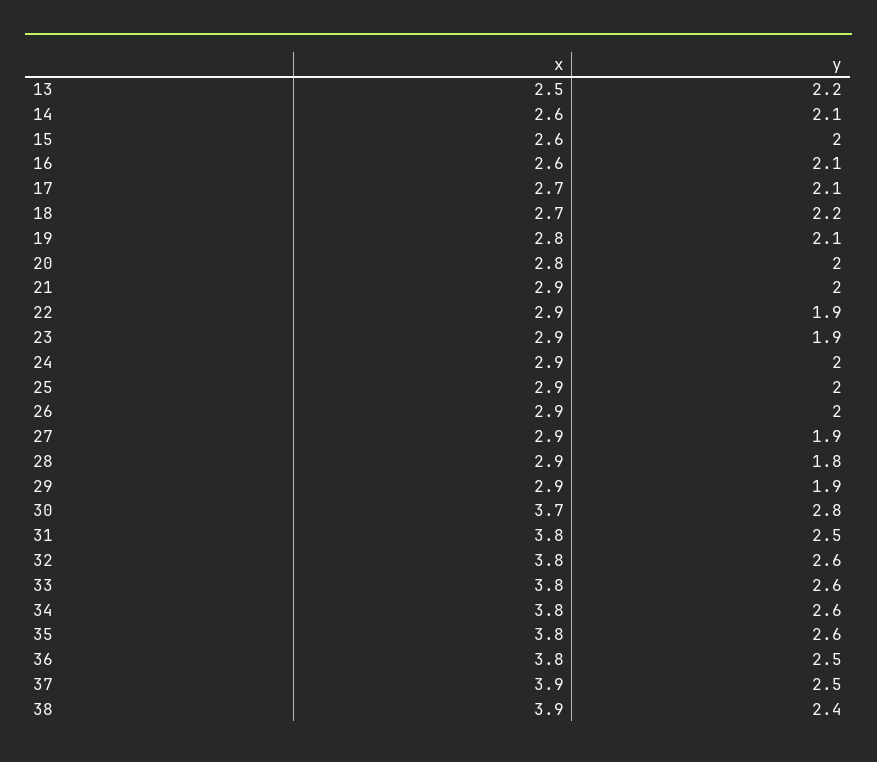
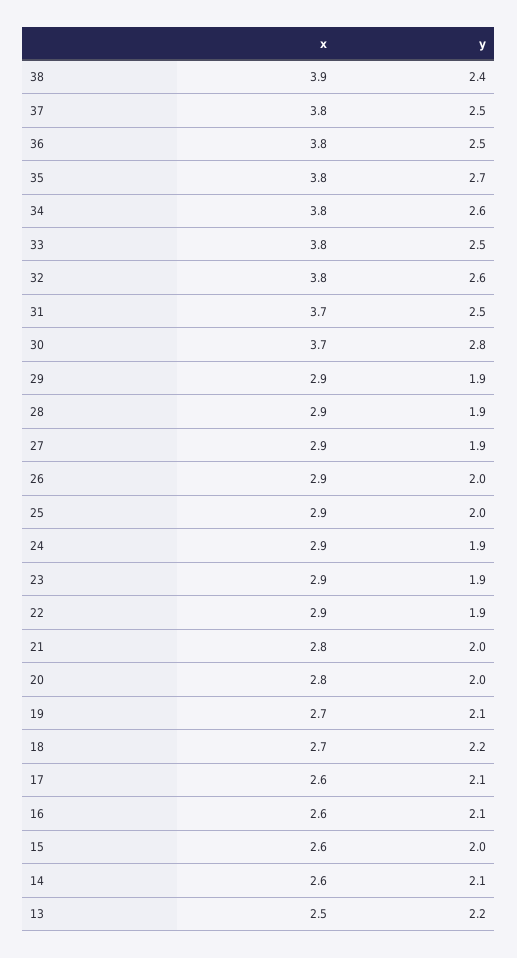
  {
    "x": {
      "13": 2.5,
      "14": 2.6,
      "15": 2.6,
      "16": 2.6,
-     "17": 2.7,
+     "17": 2.6,
      "18": 2.7,
-     "19": 2.8,
+     "19": 2.7,
      "20": 2.8,
-     "21": 2.9,
+     "21": 2.8,
      "22": 2.9,
      "23": 2.9,
      "24": 2.9,
      "25": 2.9,
      "26": 2.9,
      "27": 2.9,
      "28": 2.9,
      "29": 2.9,
      "30": 3.7,
-     "31": 3.8,
+     "31": 3.7,
      "32": 3.8,
      "33": 3.8,
      "34": 3.8,
      "35": 3.8,
      "36": 3.8,
-     "37": 3.9,
+     "37": 3.8,
      "38": 3.9
    },
    "y": {
      "13": 2.2,
      "14": 2.1,
      "15": 2,
      "16": 2.1,
      "17": 2.1,
      "18": 2.2,
      "19": 2.1,
      "20": 2,
      "21": 2,
      "22": 1.9,
      "23": 1.9,
-     "24": 2,
+     "24": 1.9,
      "25": 2,
      "26": 2,
      "27": 1.9,
-     "28": 1.8,
+     "28": 1.9,
      "29": 1.9,
      "30": 2.8,
      "31": 2.5,
      "32": 2.6,
-     "33": 2.6,
+     "33": 2.5,
      "34": 2.6,
-     "35": 2.6,
+     "35": 2.7,
      "36": 2.5,
      "37": 2.5,
      "38": 2.4
    }
  }

